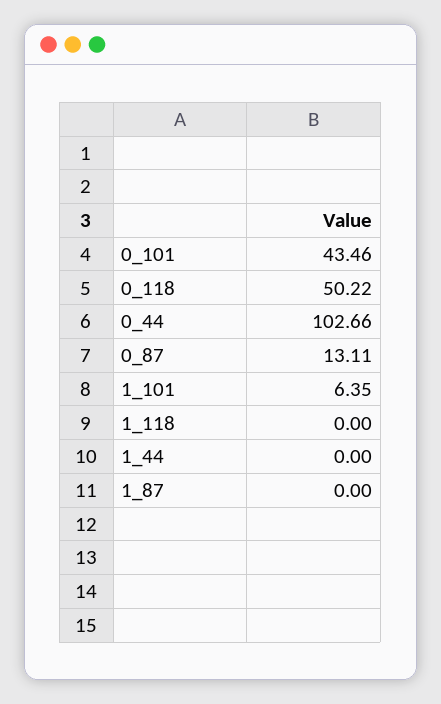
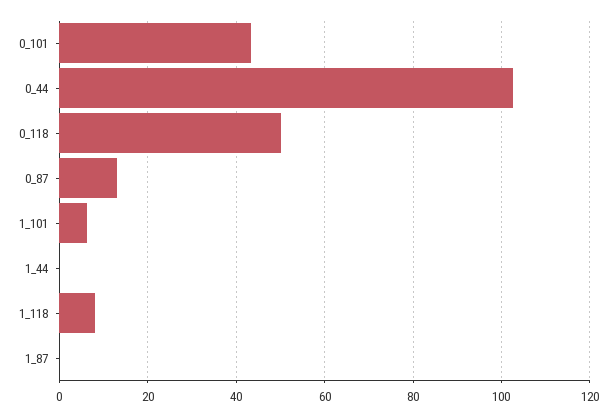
  {
    "0_101": 43.46,
    "0_118": 50.22,
    "0_44": 102.66,
    "0_87": 13.11,
    "1_101": 6.35,
-   "1_118": 0,
+   "1_118": 8,
    "1_44": 0,
    "1_87": 0
  }

